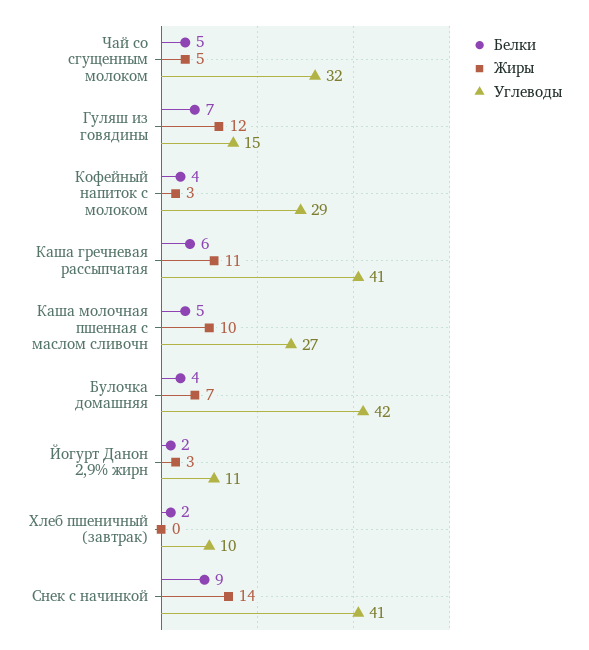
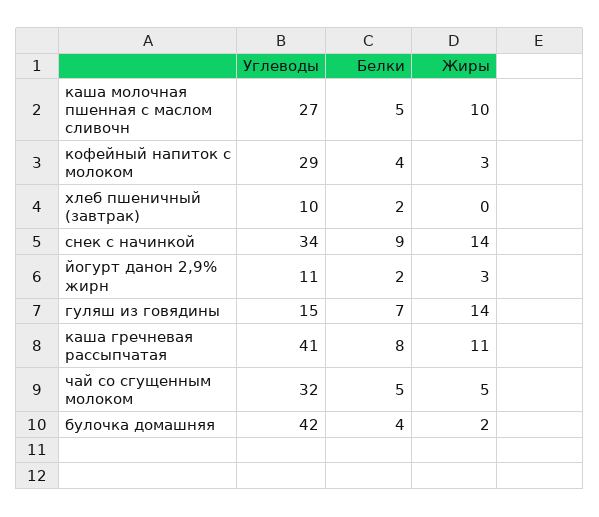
  {
    "Белки": {
      "Чай со сгущенным молоком": 5,
      "Гуляш из говядины": 7,
      "Кофейный напиток с молоком": 4,
-     "Каша гречневая рассыпчатая": 6,
+     "Каша гречневая рассыпчатая": 8,
      "Каша молочная пшенная с маслом сливочн": 5,
      "Булочка домашняя": 4,
      "Йогурт Данон 2,9% жирн": 2,
      "Хлеб пшеничный (завтрак)": 2,
      "Снек с начинкой": 9
    },
    "Жиры": {
      "Чай со сгущенным молоком": 5,
-     "Гуляш из говядины": 12,
+     "Гуляш из говядины": 14,
      "Кофейный напиток с молоком": 3,
      "Каша гречневая рассыпчатая": 11,
      "Каша молочная пшенная с маслом сливочн": 10,
-     "Булочка домашняя": 7,
+     "Булочка домашняя": 2,
      "Йогурт Данон 2,9% жирн": 3,
      "Хлеб пшеничный (завтрак)": 0,
      "Снек с начинкой": 14
    },
    "Углеводы": {
      "Чай со сгущенным молоком": 32,
      "Гуляш из говядины": 15,
      "Кофейный напиток с молоком": 29,
      "Каша гречневая рассыпчатая": 41,
      "Каша молочная пшенная с маслом сливочн": 27,
      "Булочка домашняя": 42,
      "Йогурт Данон 2,9% жирн": 11,
      "Хлеб пшеничный (завтрак)": 10,
-     "Снек с начинкой": 41
+     "Снек с начинкой": 34
    }
  }

